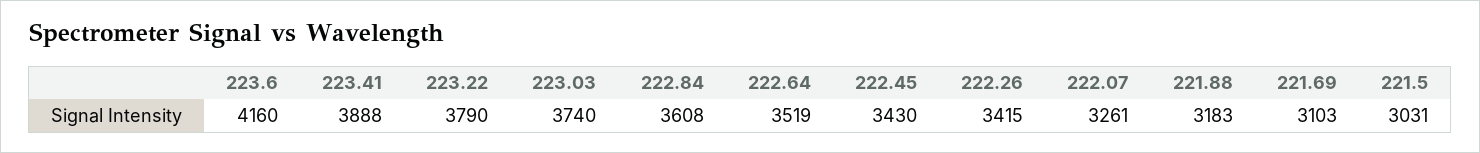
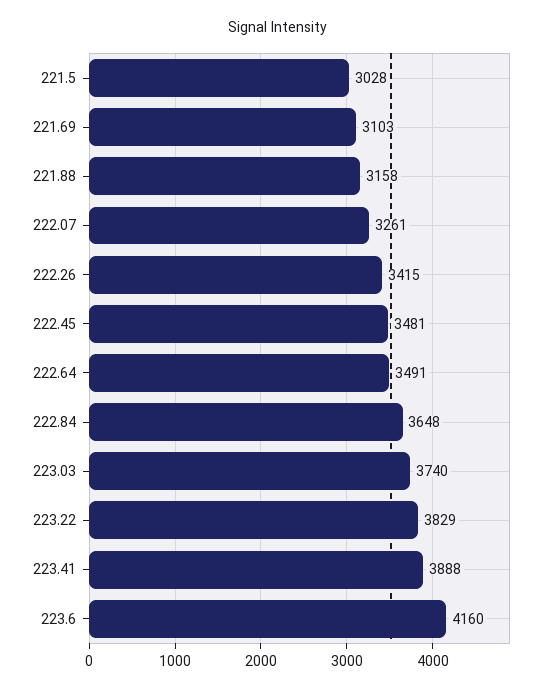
  {
    "223.6": 4160,
    "223.41": 3888,
-   "223.22": 3790,
+   "223.22": 3829,
    "223.03": 3740,
-   "222.84": 3608,
+   "222.84": 3648,
-   "222.64": 3519,
+   "222.64": 3491,
-   "222.45": 3430,
+   "222.45": 3481,
    "222.26": 3415,
    "222.07": 3261,
-   "221.88": 3183,
+   "221.88": 3158,
    "221.69": 3103,
-   "221.5": 3031
+   "221.5": 3028
  }

